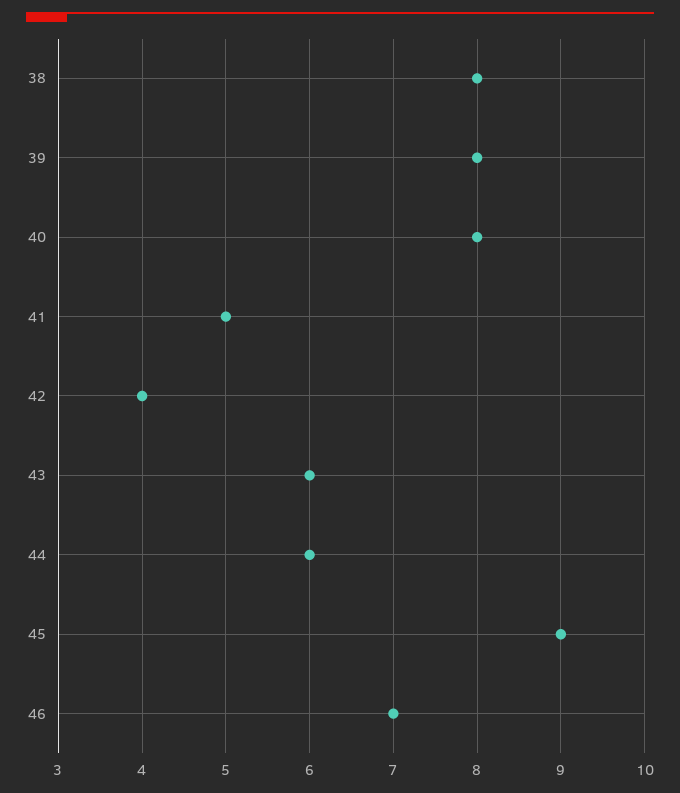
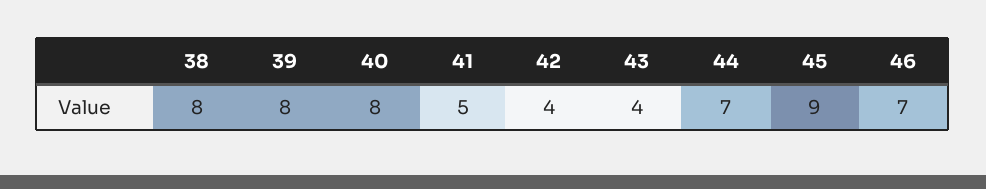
  {
    "38": 8,
    "39": 8,
    "40": 8,
    "41": 5,
    "42": 4,
-   "43": 6,
+   "43": 4,
-   "44": 6,
+   "44": 7,
    "45": 9,
    "46": 7
  }

